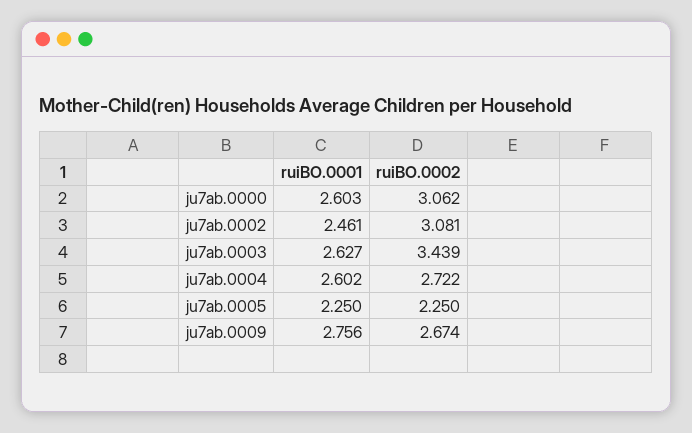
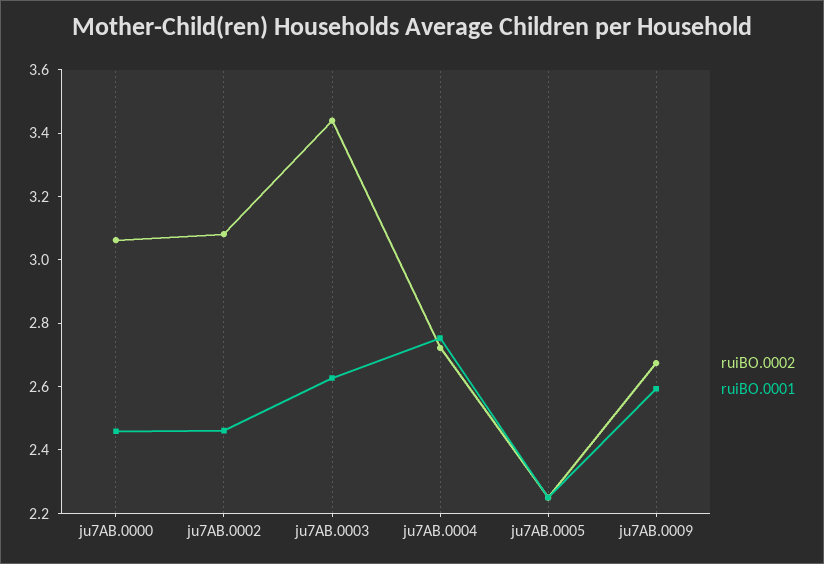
  {
    "ruiBO.0001": {
-     "ju7ab.0000": 2.603,
+     "ju7ab.0000": 2.45,
      "ju7ab.0002": 2.461,
      "ju7ab.0003": 2.627,
-     "ju7ab.0004": 2.602,
+     "ju7ab.0004": 2.75,
      "ju7ab.0005": 2.25,
-     "ju7ab.0009": 2.756
+     "ju7ab.0009": 2.6
    },
    "ruiBO.0002": {
      "ju7ab.0000": 3.062,
      "ju7ab.0002": 3.081,
      "ju7ab.0003": 3.439,
      "ju7ab.0004": 2.722,
      "ju7ab.0005": 2.25,
      "ju7ab.0009": 2.674
    }
  }

